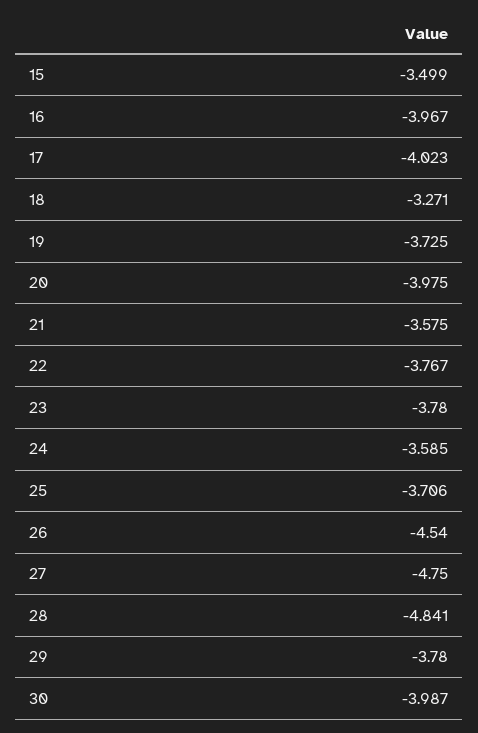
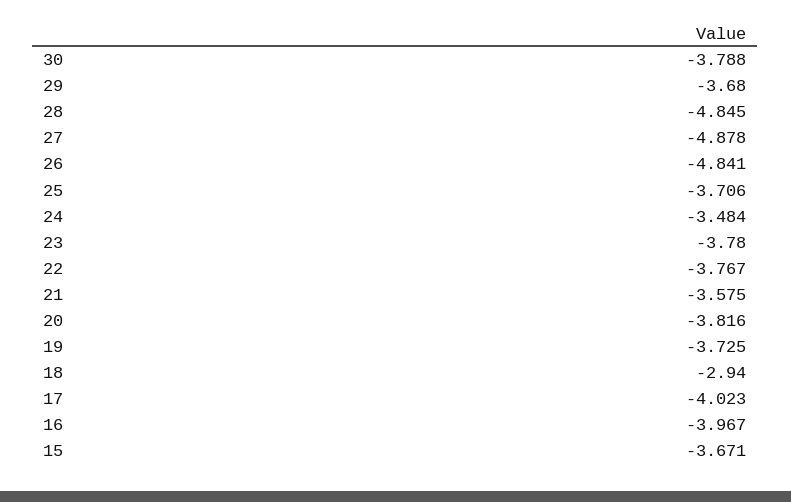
  {
-   "15": -3.499,
+   "15": -3.671,
    "16": -3.967,
    "17": -4.023,
-   "18": -3.271,
+   "18": -2.94,
    "19": -3.725,
-   "20": -3.975,
+   "20": -3.816,
    "21": -3.575,
    "22": -3.767,
    "23": -3.78,
-   "24": -3.585,
+   "24": -3.484,
    "25": -3.706,
-   "26": -4.54,
+   "26": -4.841,
-   "27": -4.75,
+   "27": -4.878,
-   "28": -4.841,
+   "28": -4.845,
-   "29": -3.78,
+   "29": -3.68,
-   "30": -3.987
+   "30": -3.788
  }

